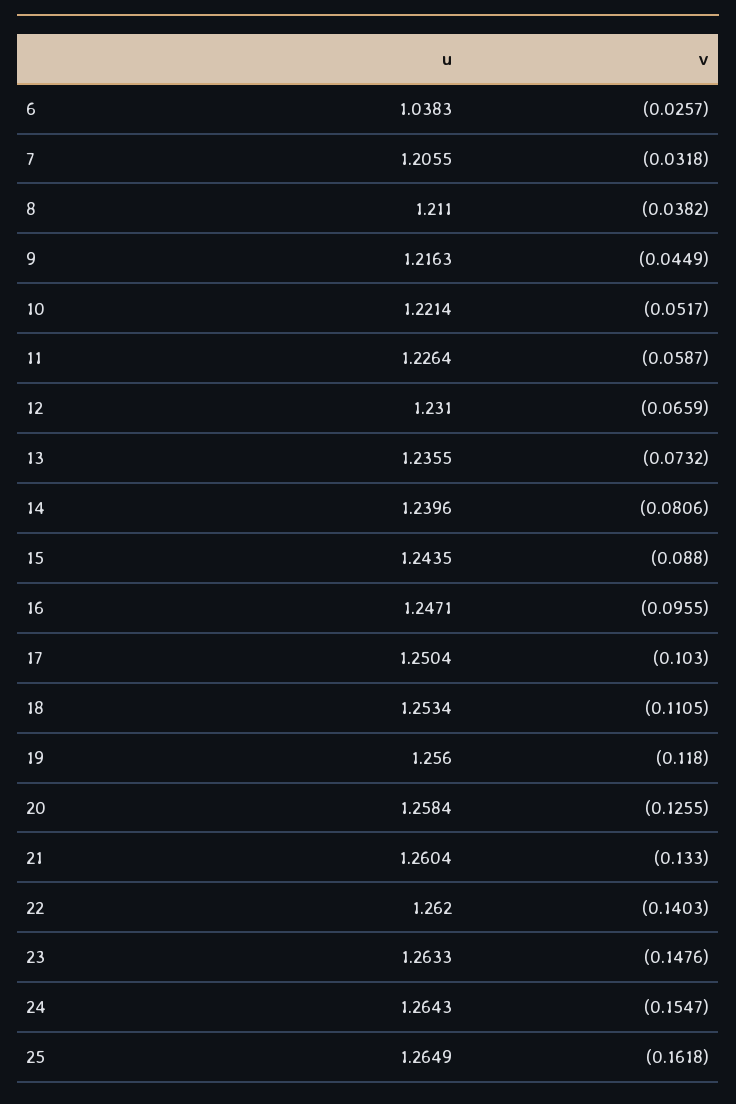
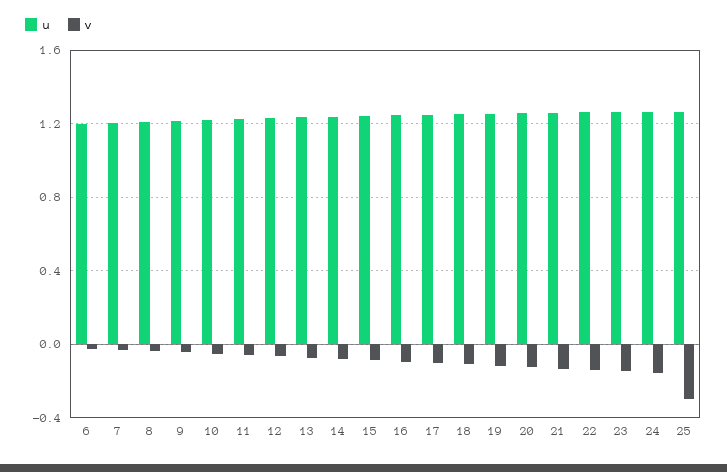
  {
    "u": {
-     "6": 1.0383,
+     "6": 1.2,
      "7": 1.2055,
      "8": 1.211,
      "9": 1.2163,
      "10": 1.2214,
      "11": 1.2264,
      "12": 1.231,
      "13": 1.2355,
      "14": 1.2396,
      "15": 1.2435,
      "16": 1.2471,
      "17": 1.2504,
      "18": 1.2534,
      "19": 1.256,
      "20": 1.2584,
      "21": 1.2604,
      "22": 1.262,
      "23": 1.2633,
      "24": 1.2643,
      "25": 1.2649
    },
    "v": {
      "6": -0.0257,
      "7": -0.0318,
      "8": -0.0382,
      "9": -0.0449,
      "10": -0.0517,
      "11": -0.0587,
      "12": -0.0659,
      "13": -0.0732,
      "14": -0.0806,
      "15": -0.088,
      "16": -0.0955,
      "17": -0.103,
      "18": -0.1105,
      "19": -0.118,
      "20": -0.1255,
      "21": -0.133,
      "22": -0.1403,
      "23": -0.1476,
      "24": -0.1547,
-     "25": -0.1618
+     "25": -0.3
    }
  }

